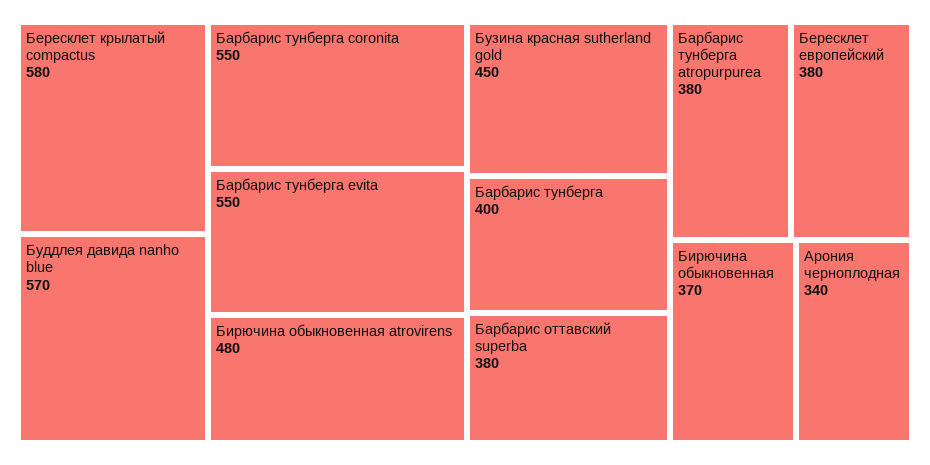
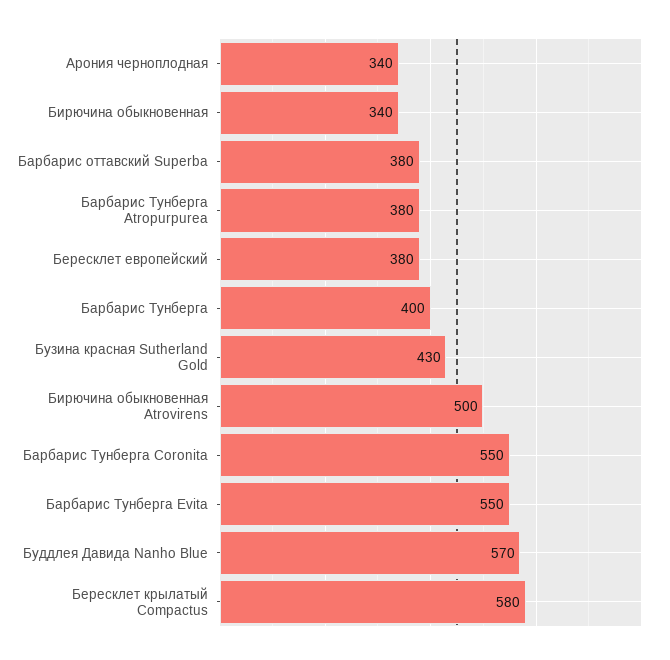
  {
    "Бересклет крылатый compactus": 580,
    "Буддлея давида nanho blue": 570,
    "Барбарис тунберга coronita": 550,
    "Барбарис тунберга evita": 550,
-   "Бирючина обыкновенная atrovirens": 480,
+   "Бирючина обыкновенная atrovirens": 500,
-   "Бузина красная sutherland gold": 450,
+   "Бузина красная sutherland gold": 430,
    "Барбарис тунберга": 400,
    "Барбарис оттавский superba": 380,
    "Барбарис тунберга atropurpurea": 380,
    "Бересклет европейский": 380,
-   "Бирючина обыкновенная": 370,
+   "Бирючина обыкновенная": 340,
    "Арония черноплодная": 340
  }

